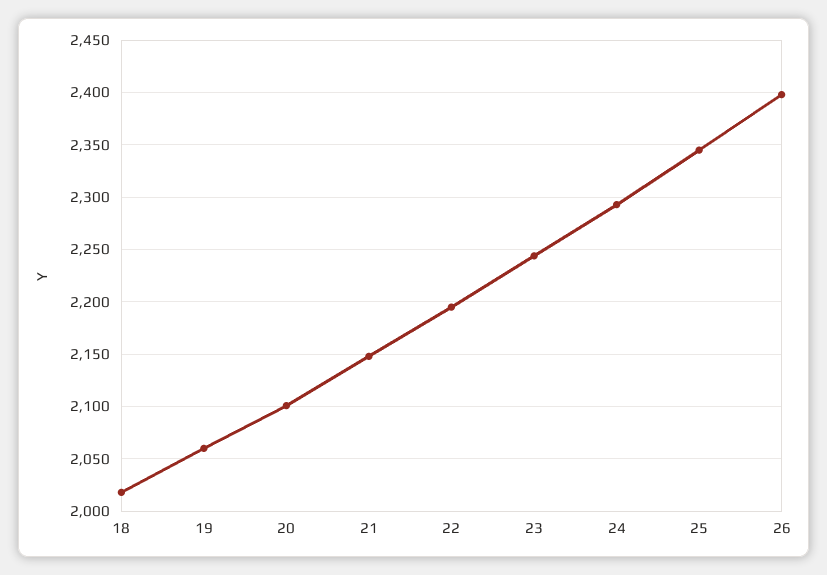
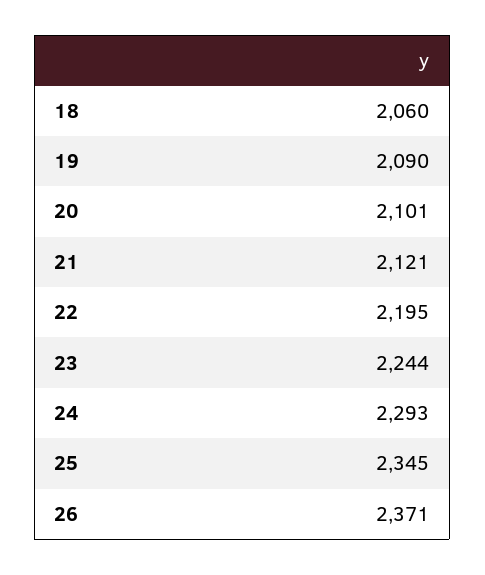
  {
-   "18": 2020,
+   "18": 2060,
-   "19": 2060,
+   "19": 2090,
    "20": 2101,
-   "21": 2150,
+   "21": 2121,
    "22": 2195,
    "23": 2244,
    "24": 2293,
    "25": 2345,
-   "26": 2400
+   "26": 2371
  }

